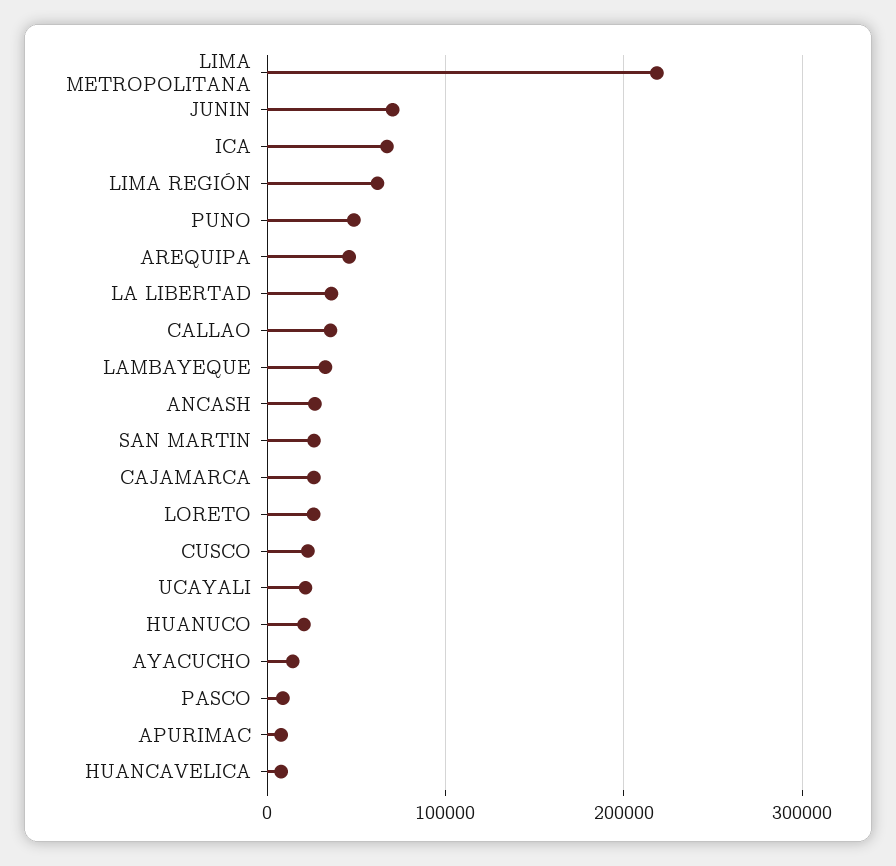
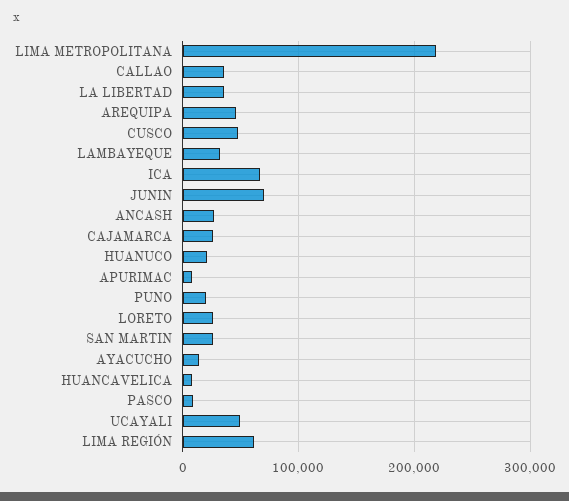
  {
    "LIMA METROPOLITANA": 220000,
    "JUNIN": 70000,
    "ICA": 70000,
    "LIMA REGIÓN": 60000,
-   "PUNO": 50000,
+   "PUNO": 20000,
    "AREQUIPA": 50000,
    "LA LIBERTAD": 40000,
    "CALLAO": 40000,
    "LAMBAYEQUE": 30000,
    "ANCASH": 30000,
    "SAN MARTIN": 30000,
    "CAJAMARCA": 30000,
    "LORETO": 30000,
-   "CUSCO": 20000,
+   "CUSCO": 50000,
-   "UCAYALI": 20000,
+   "UCAYALI": 50000,
    "HUANUCO": 20000,
    "AYACUCHO": 10000,
    "PASCO": 10000,
    "APURIMAC": 10000,
    "HUANCAVELICA": 10000
  }

